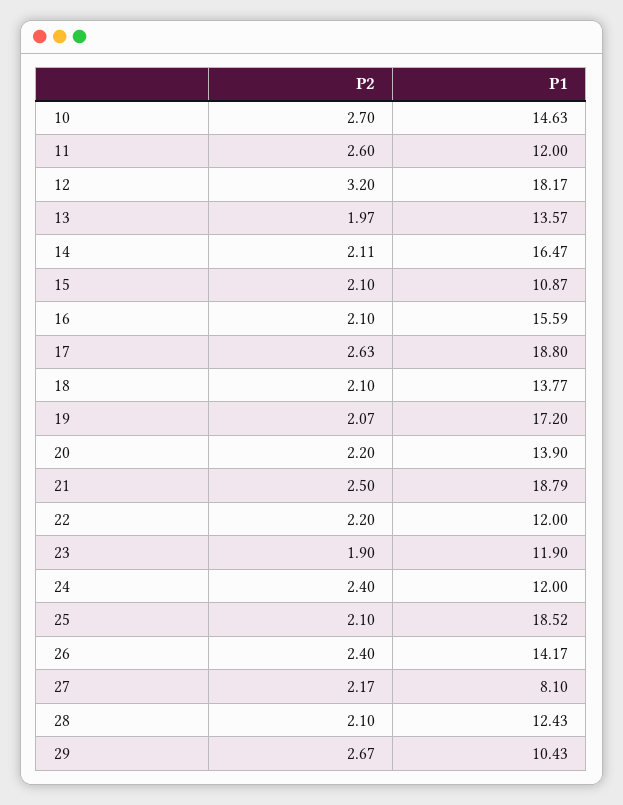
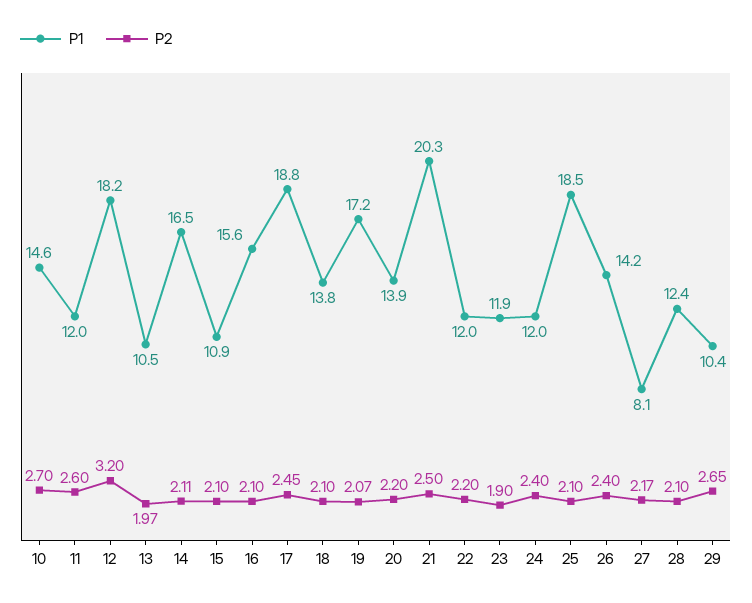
  {
    "P2": {
      "10": 2.7,
      "11": 2.6,
      "12": 3.2,
      "13": 1.97,
      "14": 2.11,
      "15": 2.1,
      "16": 2.1,
-     "17": 2.63,
+     "17": 2.45,
      "18": 2.1,
      "19": 2.07,
      "20": 2.2,
      "21": 2.5,
      "22": 2.2,
      "23": 1.9,
      "24": 2.4,
      "25": 2.1,
      "26": 2.4,
      "27": 2.17,
      "28": 2.1,
-     "29": 2.67
+     "29": 2.65
    },
    "P1": {
      "10": 14.63,
      "11": 12,
      "12": 18.17,
-     "13": 13.57,
+     "13": 10.5,
      "14": 16.47,
      "15": 10.87,
      "16": 15.59,
      "17": 18.8,
      "18": 13.77,
      "19": 17.2,
      "20": 13.9,
-     "21": 18.79,
+     "21": 20.3,
      "22": 12,
      "23": 11.9,
      "24": 12,
      "25": 18.52,
      "26": 14.17,
      "27": 8.1,
      "28": 12.43,
      "29": 10.43
    }
  }

